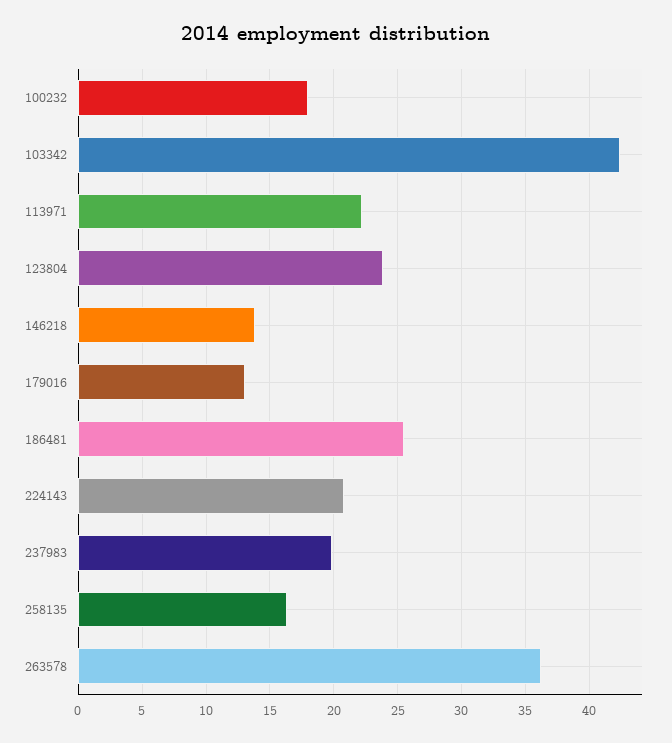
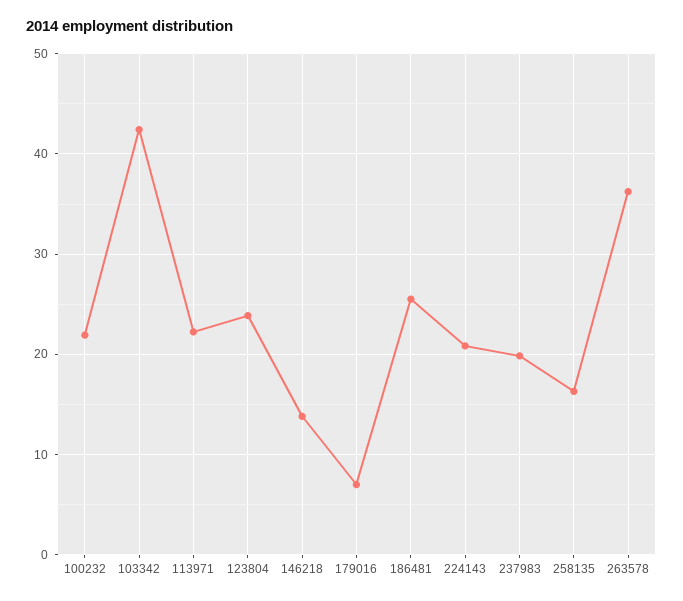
  {
-   "100232": 18,
+   "100232": 22,
    "103342": 42.5,
    "113971": 22,
    "123804": 24,
    "146218": 14,
-   "179016": 13,
+   "179016": 7,
    "186481": 25.5,
    "224143": 21,
    "237983": 20,
    "258135": 16.5,
    "263578": 36.5
  }

